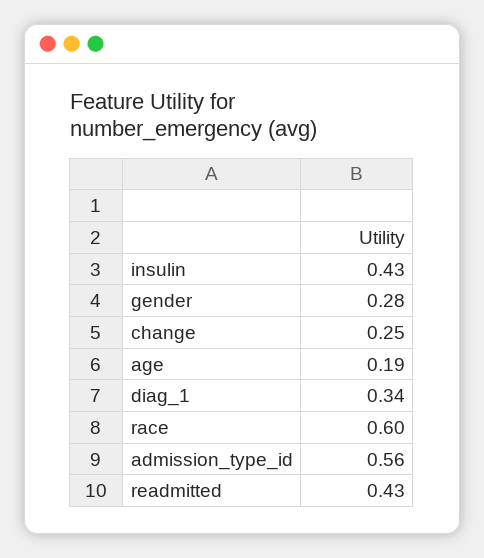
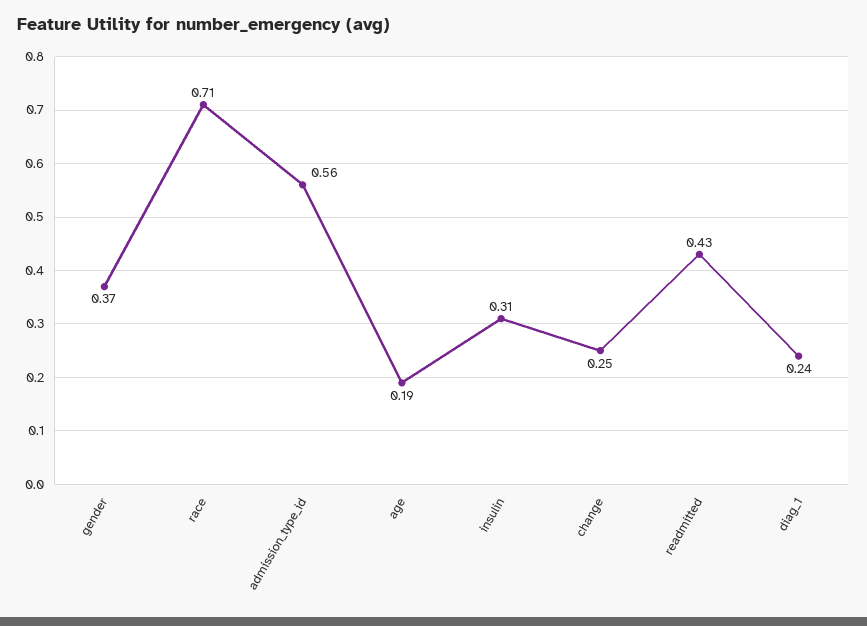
  {
-   "insulin": 0.43,
+   "insulin": 0.31,
-   "gender": 0.28,
+   "gender": 0.37,
    "change": 0.25,
    "age": 0.19,
-   "diag_1": 0.34,
+   "diag_1": 0.24,
-   "race": 0.6,
+   "race": 0.71,
    "admission_type_id": 0.56,
    "readmitted": 0.43
  }

